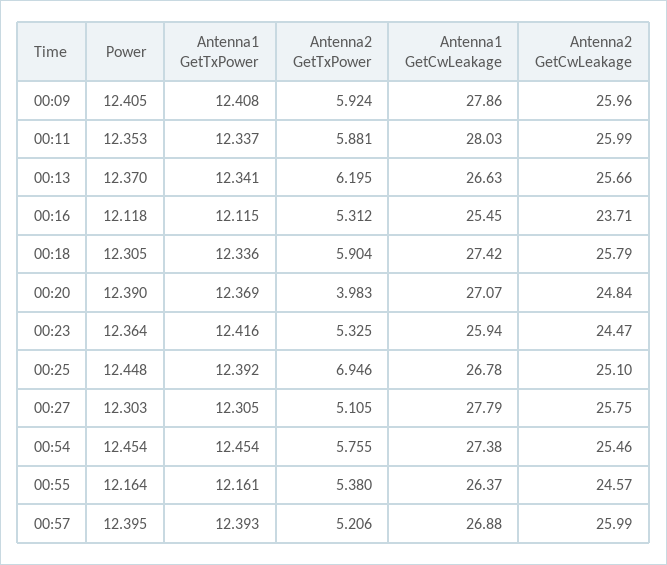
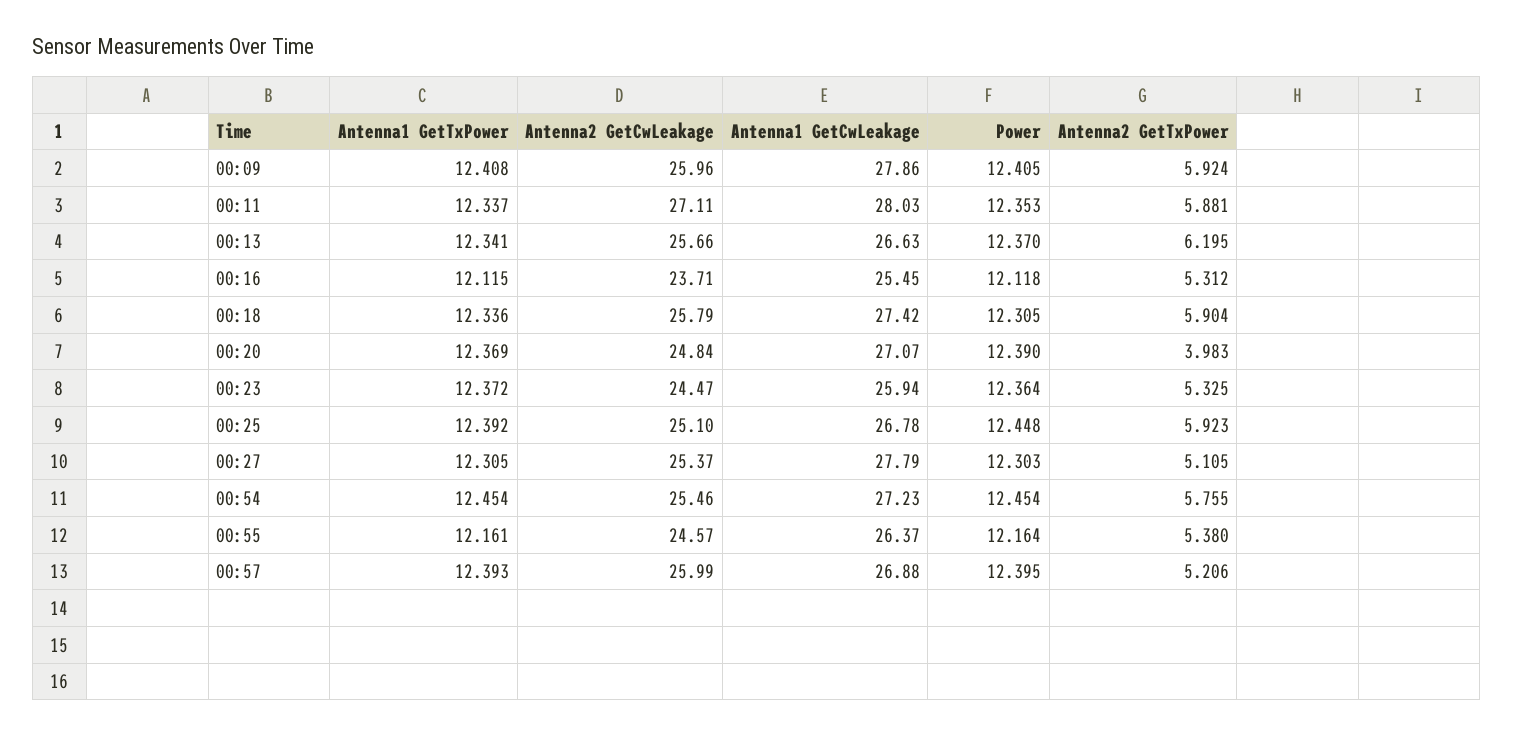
  {
    "Power": {
      "00:09": 12.405,
      "00:11": 12.353,
      "00:13": 12.37,
      "00:16": 12.118,
      "00:18": 12.305,
      "00:20": 12.39,
      "00:23": 12.364,
      "00:25": 12.448,
      "00:27": 12.303,
      "00:54": 12.454,
      "00:55": 12.164,
      "00:57": 12.395
    },
    "Antenna1 GetTxPower": {
      "00:09": 12.408,
      "00:11": 12.337,
      "00:13": 12.341,
      "00:16": 12.115,
      "00:18": 12.336,
      "00:20": 12.369,
-     "00:23": 12.416,
+     "00:23": 12.372,
      "00:25": 12.392,
      "00:27": 12.305,
      "00:54": 12.454,
      "00:55": 12.161,
      "00:57": 12.393
    },
    "Antenna2 GetTxPower": {
      "00:09": 5.924,
      "00:11": 5.881,
      "00:13": 6.195,
      "00:16": 5.312,
      "00:18": 5.904,
      "00:20": 3.983,
      "00:23": 5.325,
-     "00:25": 6.946,
+     "00:25": 5.923,
      "00:27": 5.105,
      "00:54": 5.755,
      "00:55": 5.38,
      "00:57": 5.206
    },
    "Antenna1 GetCwLeakage": {
      "00:09": 27.86,
      "00:11": 28.03,
      "00:13": 26.63,
      "00:16": 25.45,
      "00:18": 27.42,
      "00:20": 27.07,
      "00:23": 25.94,
      "00:25": 26.78,
      "00:27": 27.79,
-     "00:54": 27.38,
+     "00:54": 27.23,
      "00:55": 26.37,
      "00:57": 26.88
    },
    "Antenna2 GetCwLeakage": {
      "00:09": 25.96,
-     "00:11": 25.99,
+     "00:11": 27.11,
      "00:13": 25.66,
      "00:16": 23.71,
      "00:18": 25.79,
      "00:20": 24.84,
      "00:23": 24.47,
      "00:25": 25.1,
-     "00:27": 25.75,
+     "00:27": 25.37,
      "00:54": 25.46,
      "00:55": 24.57,
      "00:57": 25.99
    }
  }

